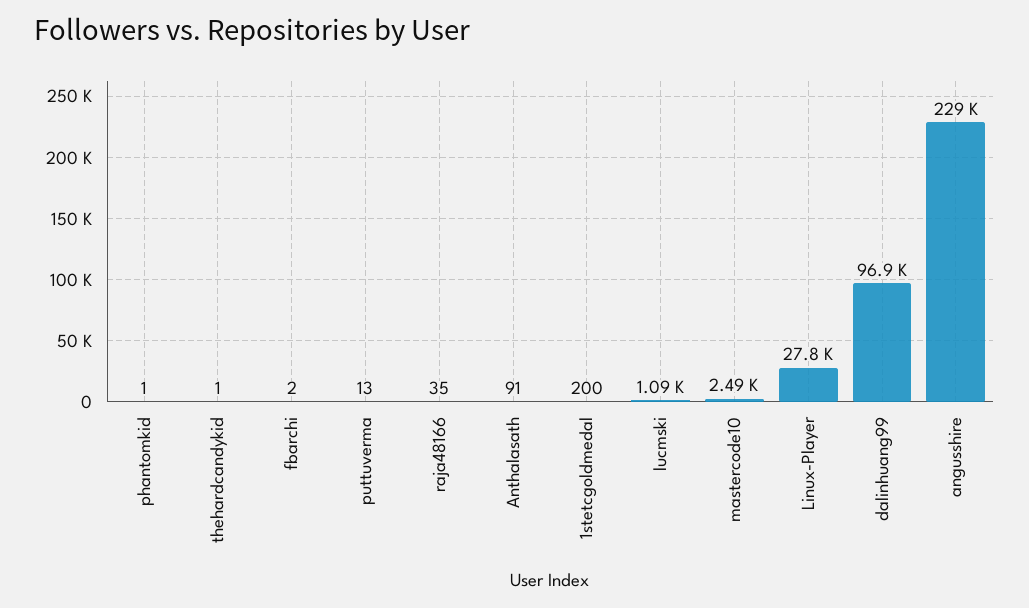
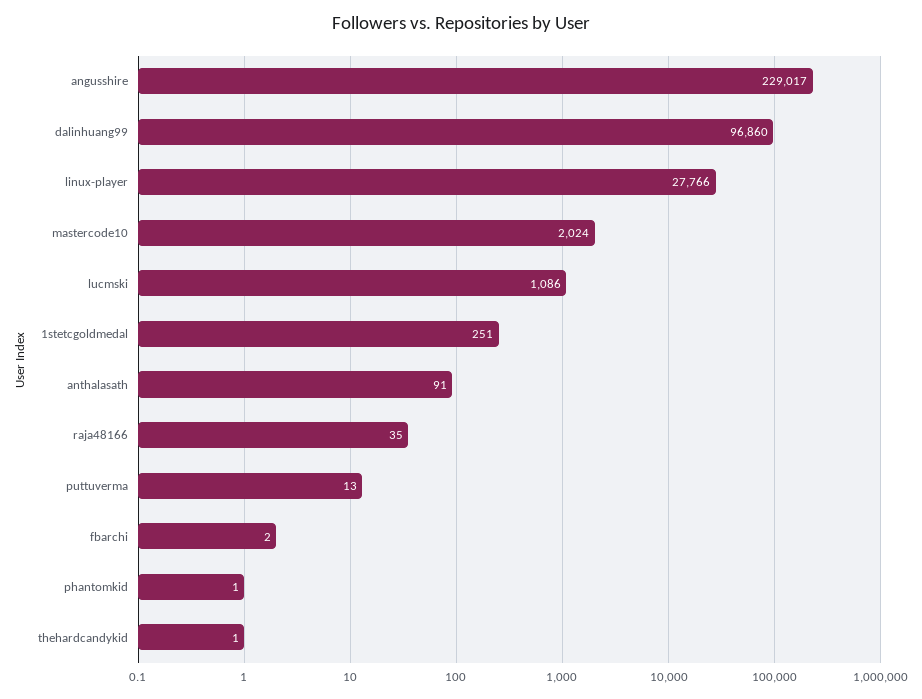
  {
    "phantomkid": 1,
    "thehardcandykid": 1,
    "fbarchi": 2,
    "puttuverma": 13,
    "raja48166": 35,
    "Anthalasath": 91,
-   "1stetcgoldmedal": 200,
+   "1stetcgoldmedal": 251,
    "lucmski": 1086,
-   "mastercode10": 2490,
+   "mastercode10": 2024,
    "Linux-Player": 27766,
    "dalinhuang99": 96860,
    "angusshire": 229017
  }

